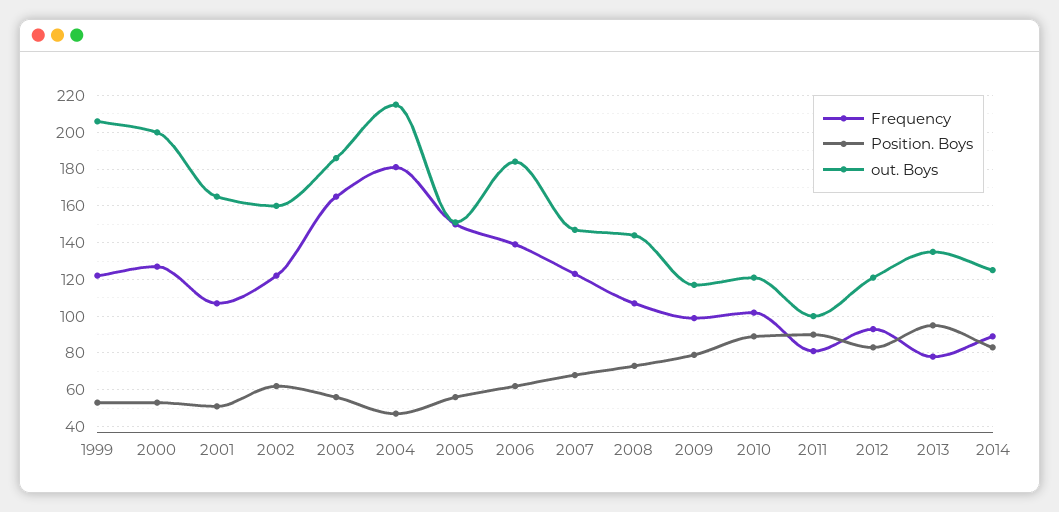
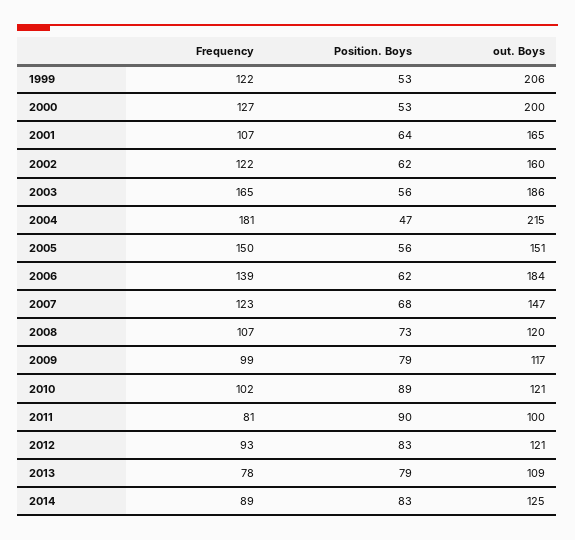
  {
    "Frequency": {
      "1999": 122,
      "2000": 127,
      "2001": 107,
      "2002": 122,
      "2003": 165,
      "2004": 181,
      "2005": 150,
      "2006": 139,
      "2007": 123,
      "2008": 107,
      "2009": 99,
      "2010": 102,
      "2011": 81,
      "2012": 93,
      "2013": 78,
      "2014": 89
    },
    "Position. Boys": {
      "1999": 53,
      "2000": 53,
-     "2001": 50,
+     "2001": 64,
      "2002": 62,
      "2003": 56,
      "2004": 47,
      "2005": 56,
      "2006": 62,
      "2007": 68,
      "2008": 73,
      "2009": 79,
      "2010": 89,
      "2011": 90,
      "2012": 83,
-     "2013": 95,
+     "2013": 79,
      "2014": 83
    },
    "out. Boys": {
      "1999": 206,
      "2000": 200,
      "2001": 165,
      "2002": 160,
      "2003": 186,
      "2004": 215,
      "2005": 151,
      "2006": 184,
      "2007": 147,
-     "2008": 145,
+     "2008": 120,
      "2009": 117,
      "2010": 121,
      "2011": 100,
      "2012": 121,
-     "2013": 135,
+     "2013": 109,
      "2014": 125
    }
  }

